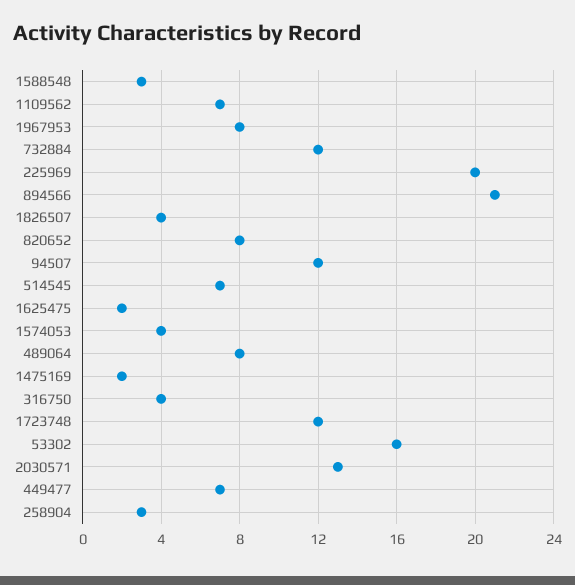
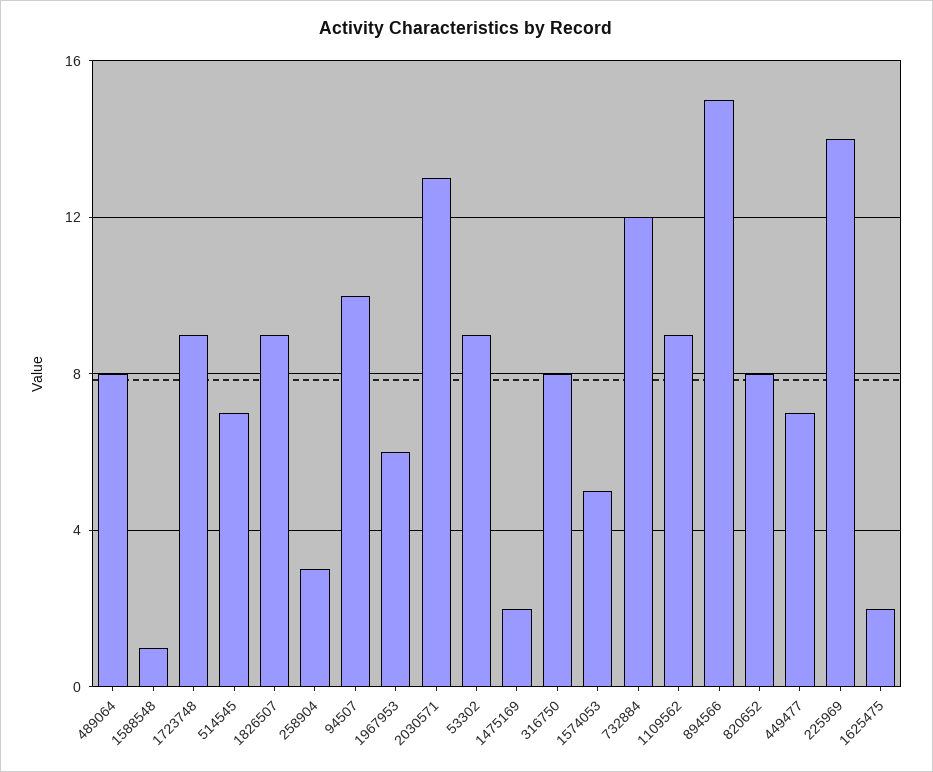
  {
-   "1588548": 3,
+   "1588548": 1,
-   "1109562": 7,
+   "1109562": 9,
-   "1967953": 8,
+   "1967953": 6,
    "732884": 12,
-   "225969": 20,
+   "225969": 14,
-   "894566": 21,
+   "894566": 15,
-   "1826507": 4,
+   "1826507": 9,
    "820652": 8,
-   "94507": 12,
+   "94507": 10,
    "514545": 7,
    "1625475": 2,
-   "1574053": 4,
+   "1574053": 5,
    "489064": 8,
    "1475169": 2,
-   "316750": 4,
+   "316750": 8,
-   "1723748": 12,
+   "1723748": 9,
-   "53302": 16,
+   "53302": 9,
    "2030571": 13,
    "449477": 7,
    "258904": 3
  }

